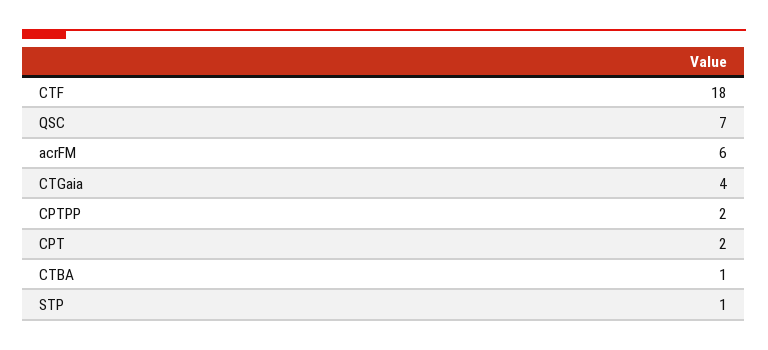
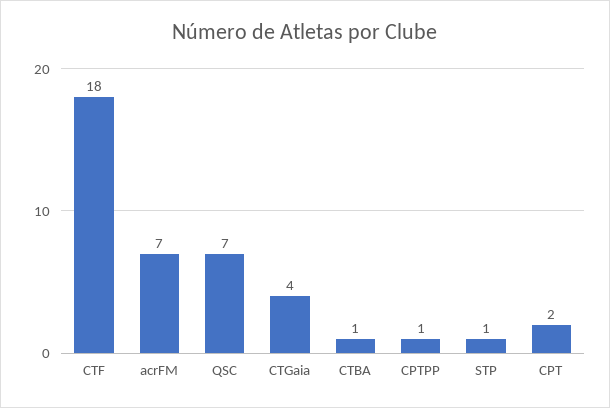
  {
    "CTF": 18,
    "QSC": 7,
-   "acrFM": 6,
+   "acrFM": 7,
    "CTGaia": 4,
-   "CPTPP": 2,
+   "CPTPP": 1,
    "CPT": 2,
    "CTBA": 1,
    "STP": 1
  }

